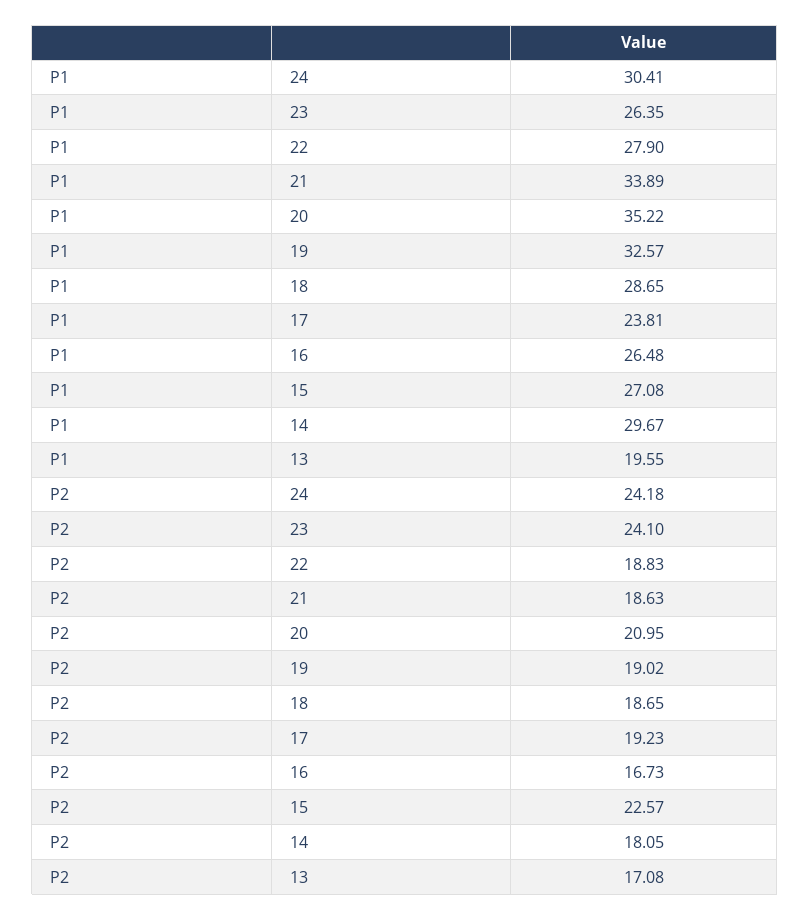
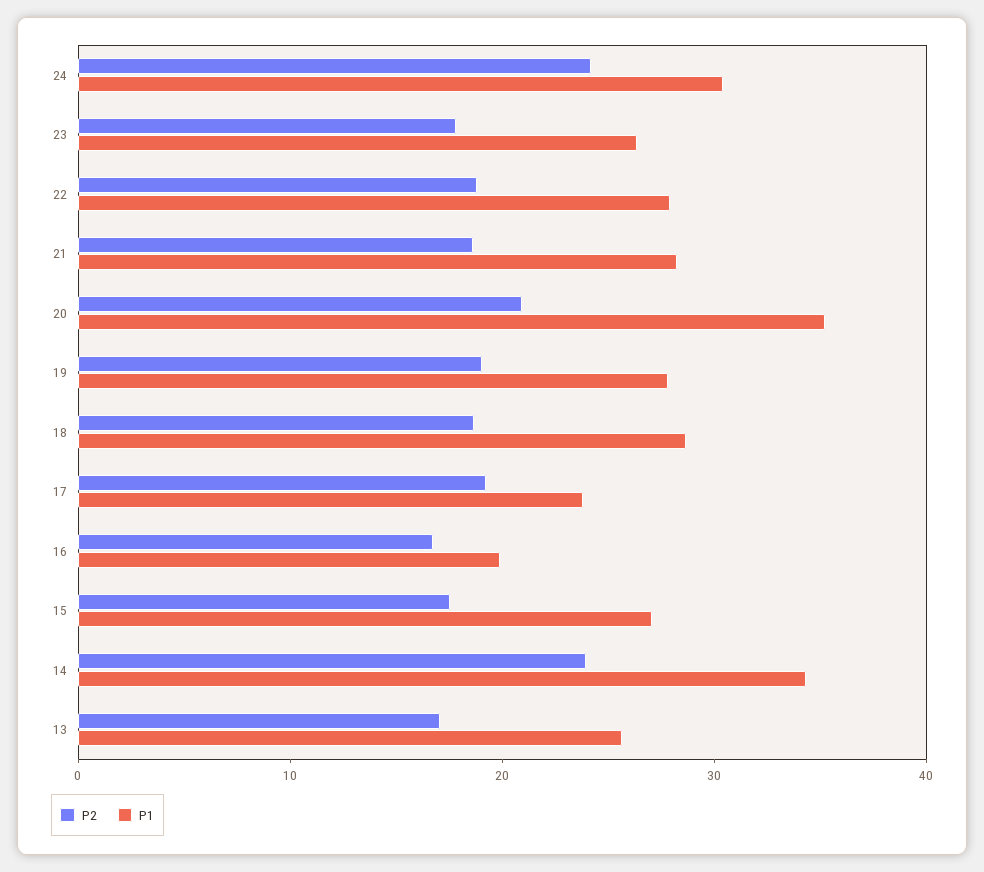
  {
    "P1": {
      "24": 30.41,
      "23": 26.35,
      "22": 27.9,
-     "21": 33.89,
+     "21": 28,
      "20": 35.22,
-     "19": 32.57,
+     "19": 28,
      "18": 28.65,
      "17": 23.81,
-     "16": 26.48,
+     "16": 20,
      "15": 27.08,
-     "14": 29.67,
+     "14": 34,
-     "13": 19.55
+     "13": 26
    },
    "P2": {
      "24": 24.18,
-     "23": 24.1,
+     "23": 18,
      "22": 18.83,
      "21": 18.63,
      "20": 20.95,
      "19": 19.02,
      "18": 18.65,
      "17": 19.23,
      "16": 16.73,
-     "15": 22.57,
+     "15": 18,
-     "14": 18.05,
+     "14": 24,
      "13": 17.08
    }
  }

